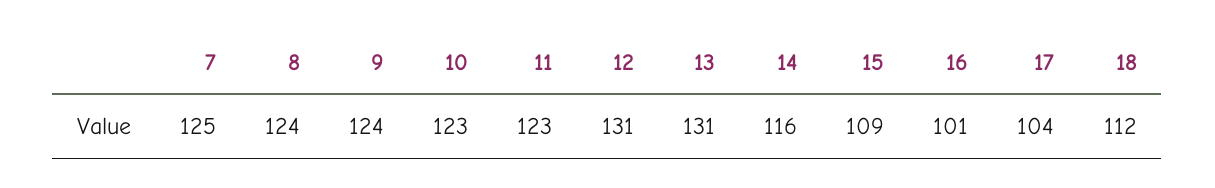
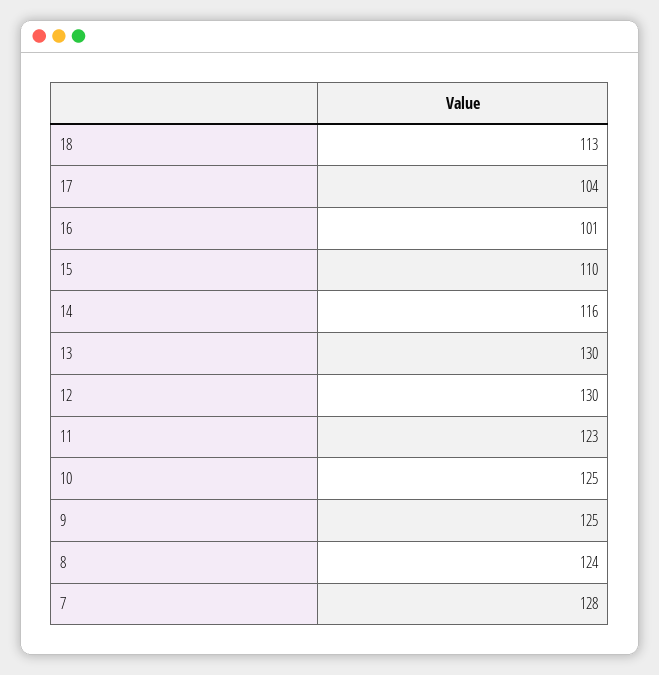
  {
-   "7": 125,
+   "7": 128,
    "8": 124,
-   "9": 124,
+   "9": 125,
-   "10": 123,
+   "10": 125,
    "11": 123,
-   "12": 131,
+   "12": 130,
-   "13": 131,
+   "13": 130,
    "14": 116,
-   "15": 109,
+   "15": 110,
    "16": 101,
    "17": 104,
-   "18": 112
+   "18": 113
  }

